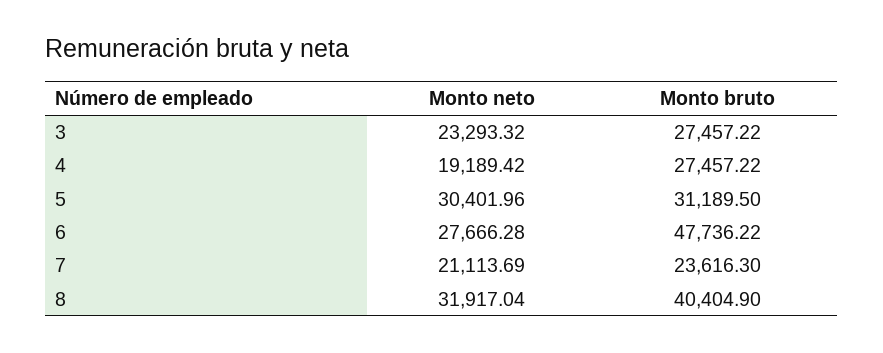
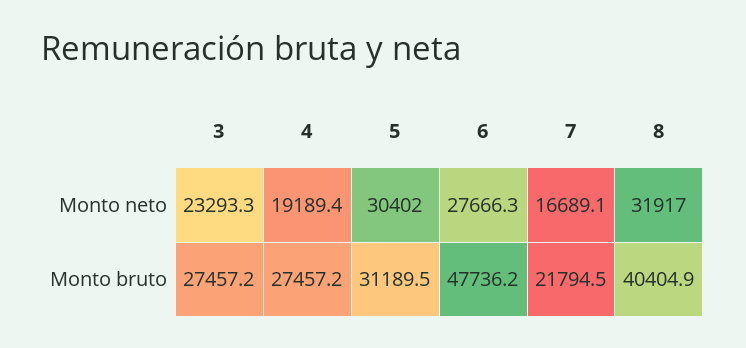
  {
    "Monto neto": {
      "3": 23293.32,
      "4": 19189.42,
      "5": 30401.96,
      "6": 27666.28,
-     "7": 21113.69,
+     "7": 16689.1,
      "8": 31917.04
    },
    "Monto bruto": {
      "3": 27457.22,
      "4": 27457.22,
      "5": 31189.5,
      "6": 47736.22,
-     "7": 23616.3,
+     "7": 21794.5,
      "8": 40404.9
    }
  }

